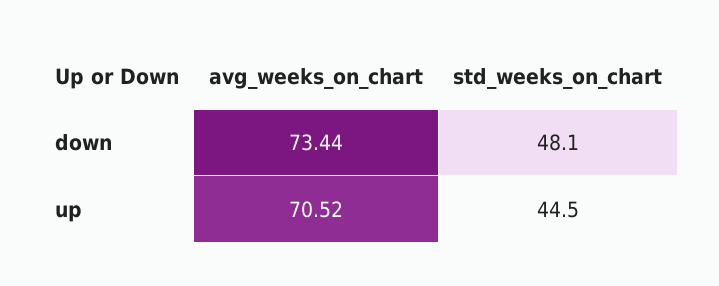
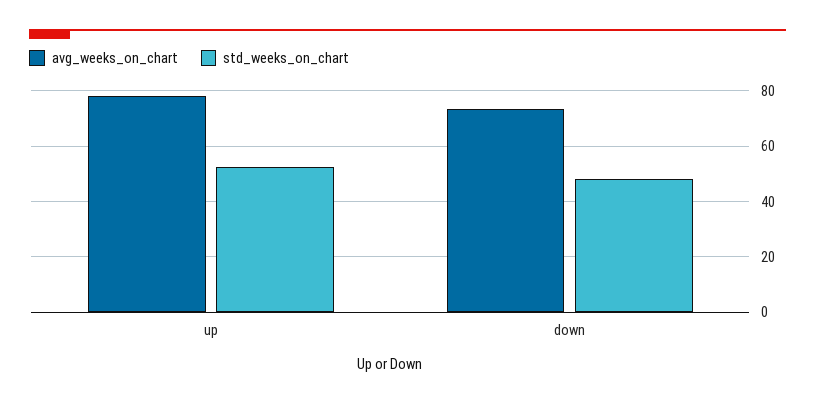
  {
    "avg_weeks_on_chart": {
      "down": 73.44,
-     "up": 70.52
+     "up": 77.5
    },
    "std_weeks_on_chart": {
      "down": 48.1,
-     "up": 44.5
+     "up": 52.5
    }
  }

